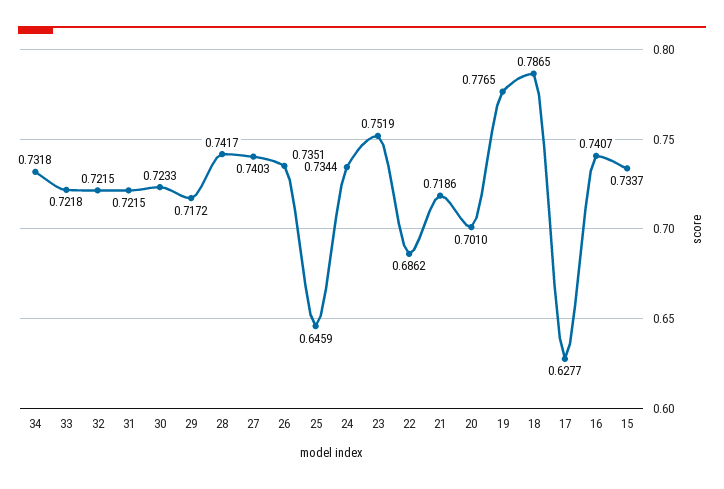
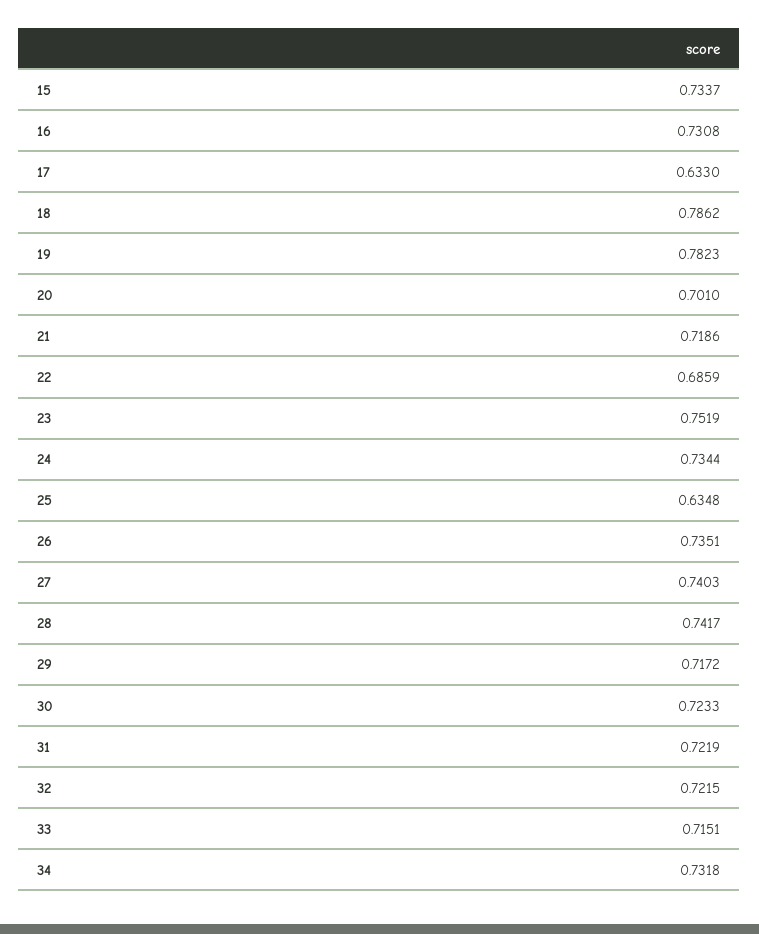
  {
    "34": 0.7318,
-   "33": 0.7218,
+   "33": 0.7151,
    "32": 0.7215,
-   "31": 0.7215,
+   "31": 0.7219,
    "30": 0.7233,
    "29": 0.7172,
    "28": 0.7417,
    "27": 0.7403,
    "26": 0.7351,
-   "25": 0.6459,
+   "25": 0.6348,
    "24": 0.7344,
    "23": 0.7519,
-   "22": 0.6862,
+   "22": 0.6859,
    "21": 0.7186,
    "20": 0.701,
-   "19": 0.7765,
+   "19": 0.7823,
-   "18": 0.7865,
+   "18": 0.7862,
-   "17": 0.6277,
+   "17": 0.633,
-   "16": 0.7407,
+   "16": 0.7308,
    "15": 0.7337
  }

